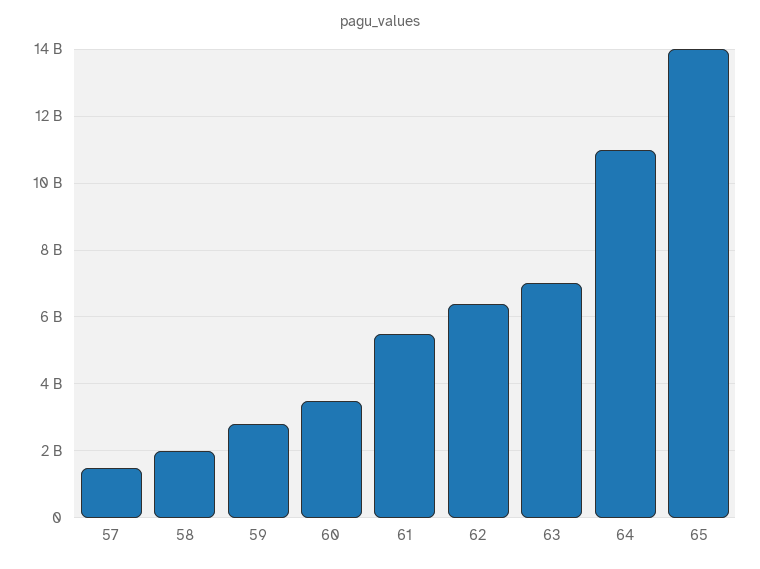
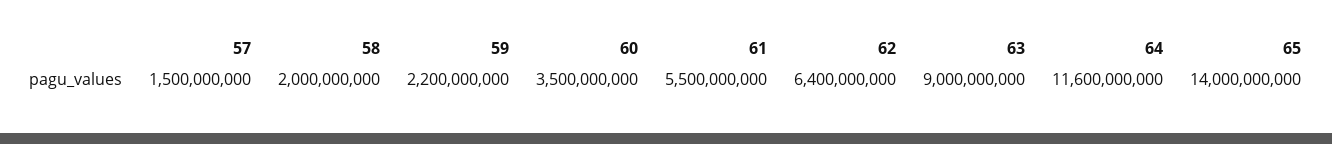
  {
    "57": 1500000000,
    "58": 2000000000,
-   "59": 2800000000,
+   "59": 2200000000,
    "60": 3500000000,
    "61": 5500000000,
    "62": 6400000000,
-   "63": 7000000000,
+   "63": 9000000000,
-   "64": 11000000000,
+   "64": 11600000000,
    "65": 14000000000
  }

